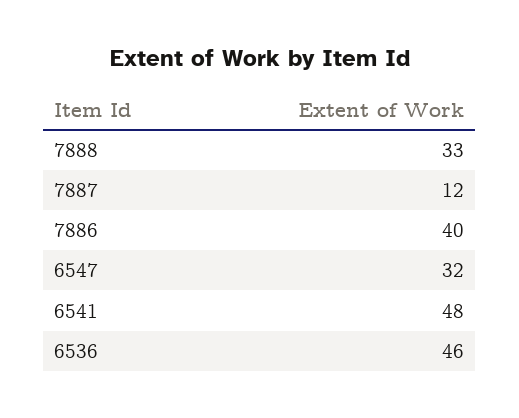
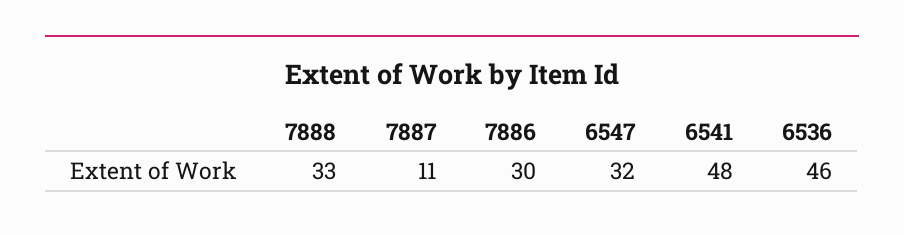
  {
    "7888": 33,
-   "7887": 12,
+   "7887": 11,
-   "7886": 40,
+   "7886": 30,
    "6547": 32,
    "6541": 48,
    "6536": 46
  }

